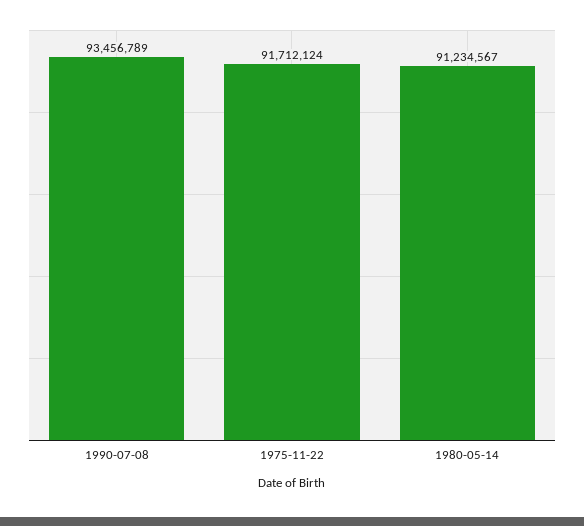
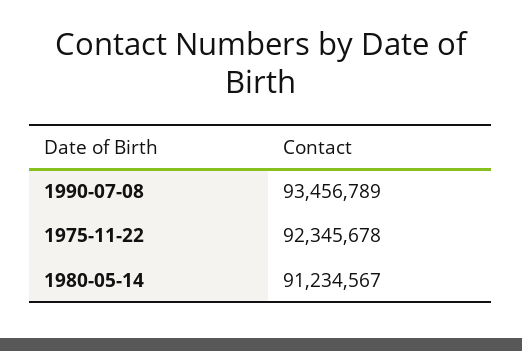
  {
    "1990-07-08": 93456789,
-   "1975-11-22": 91712124,
+   "1975-11-22": 92345678,
    "1980-05-14": 91234567
  }

